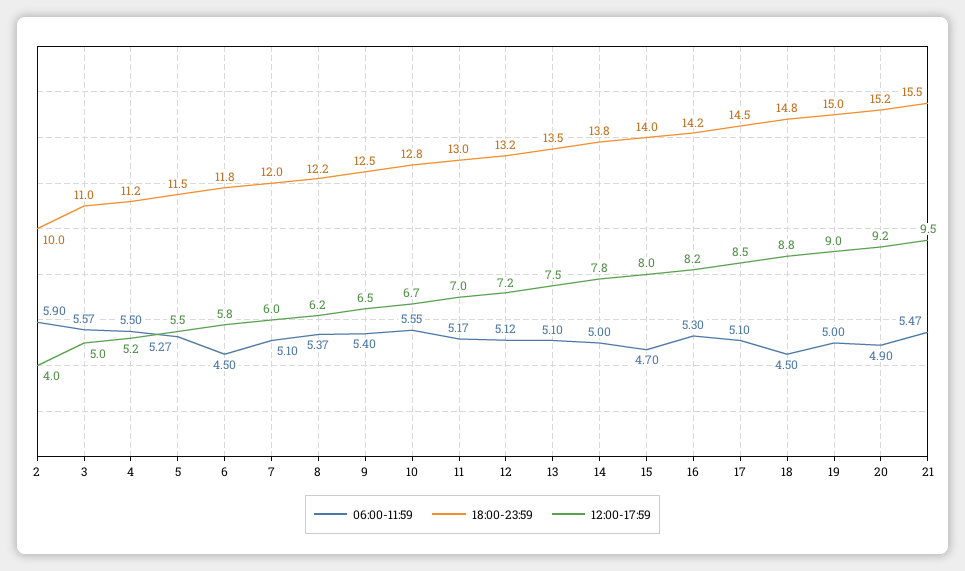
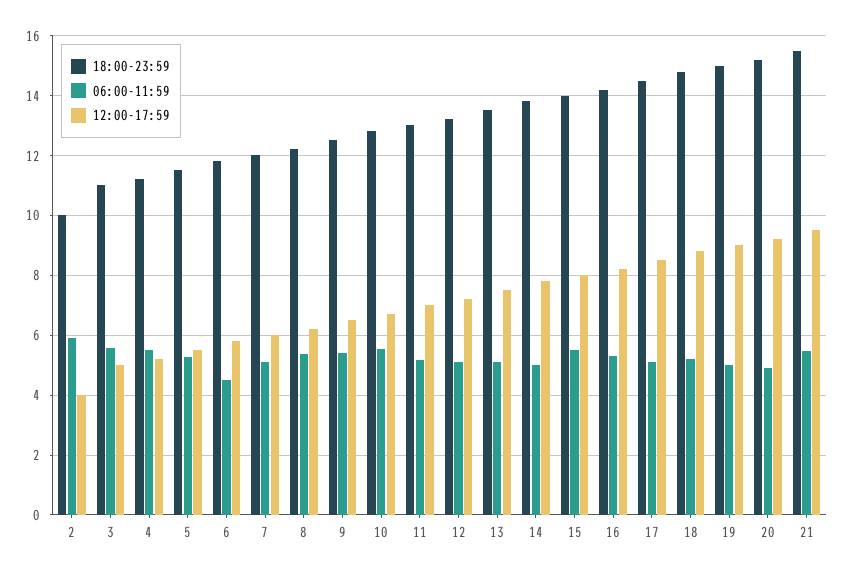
  {
    "06:00-11:59": {
      "2": 5.9,
      "3": 5.57,
      "4": 5.5,
      "5": 5.27,
      "6": 4.5,
      "7": 5.1,
      "8": 5.37,
      "9": 5.4,
      "10": 5.55,
      "11": 5.17,
      "12": 5.12,
      "13": 5.1,
      "14": 5,
-     "15": 4.7,
+     "15": 5.5,
      "16": 5.3,
      "17": 5.1,
-     "18": 4.5,
+     "18": 5.25,
      "19": 5,
      "20": 4.9,
      "21": 5.47
    },
    "18:00-23:59": {
      "2": 10,
      "3": 11,
      "4": 11.2,
      "5": 11.5,
      "6": 11.8,
      "7": 12,
      "8": 12.2,
      "9": 12.5,
      "10": 12.8,
      "11": 13,
      "12": 13.2,
      "13": 13.5,
      "14": 13.8,
      "15": 14,
      "16": 14.2,
      "17": 14.5,
      "18": 14.8,
      "19": 15,
      "20": 15.2,
      "21": 15.5
    },
    "12:00-17:59": {
      "2": 4,
      "3": 5,
      "4": 5.2,
      "5": 5.5,
      "6": 5.8,
      "7": 6,
      "8": 6.2,
      "9": 6.5,
      "10": 6.7,
      "11": 7,
      "12": 7.2,
      "13": 7.5,
      "14": 7.8,
      "15": 8,
      "16": 8.2,
      "17": 8.5,
      "18": 8.8,
      "19": 9,
      "20": 9.2,
      "21": 9.5
    }
  }

